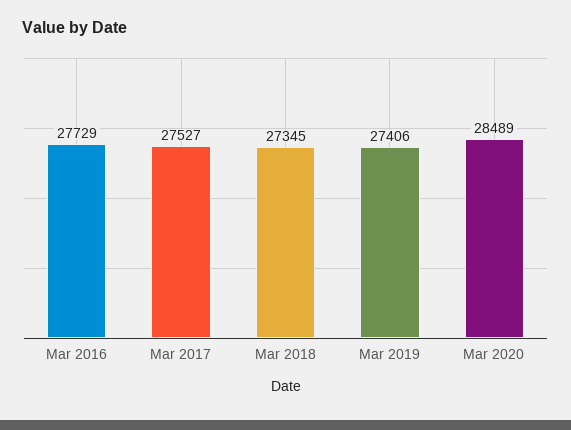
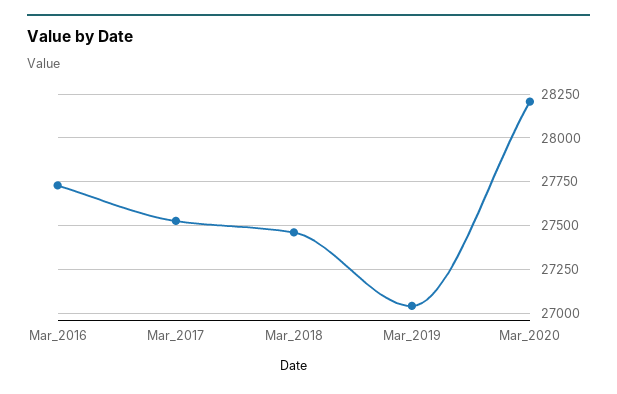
  {
    "Mar 2016": 27729,
    "Mar 2017": 27527,
-   "Mar 2018": 27345,
+   "Mar 2018": 27450,
-   "Mar 2019": 27406,
+   "Mar 2019": 27050,
-   "Mar 2020": 28489
+   "Mar 2020": 28200
  }

